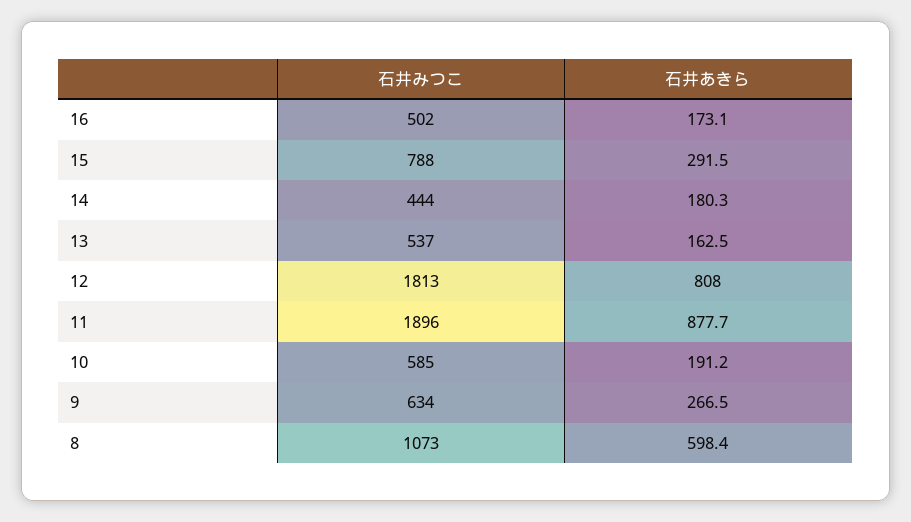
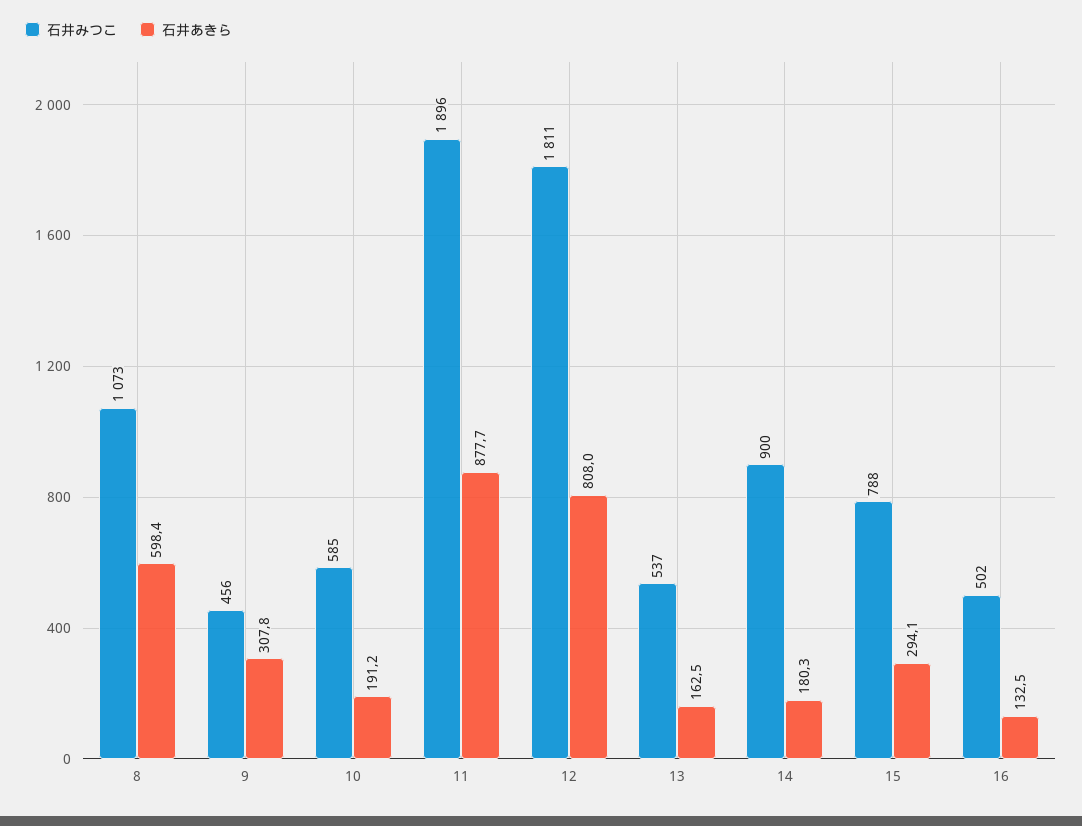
  {
    "石井みつこ": {
      "16": 502,
      "15": 788,
-     "14": 444,
+     "14": 900,
      "13": 537,
-     "12": 1813,
+     "12": 1811,
      "11": 1896,
      "10": 585,
-     "9": 634,
+     "9": 456,
      "8": 1073
    },
    "石井あきら": {
-     "16": 173.1,
+     "16": 132.5,
-     "15": 291.5,
+     "15": 294.1,
      "14": 180.3,
      "13": 162.5,
      "12": 808,
      "11": 877.7,
      "10": 191.2,
-     "9": 266.5,
+     "9": 307.8,
      "8": 598.4
    }
  }

